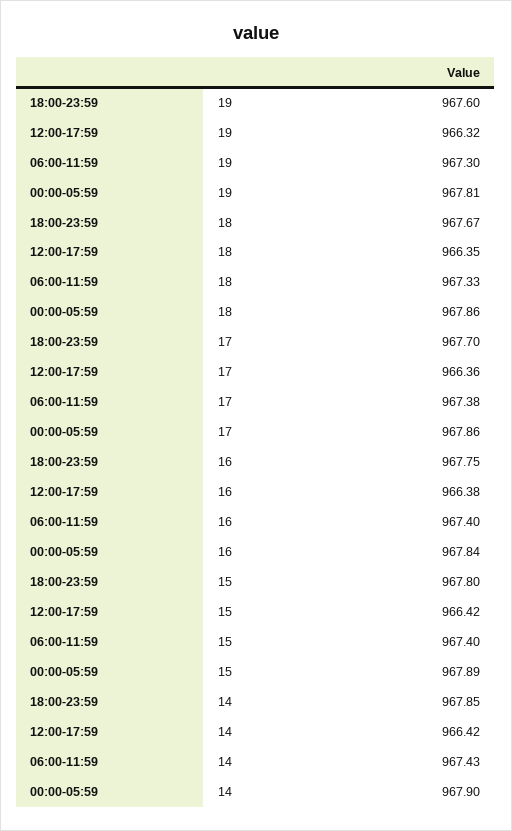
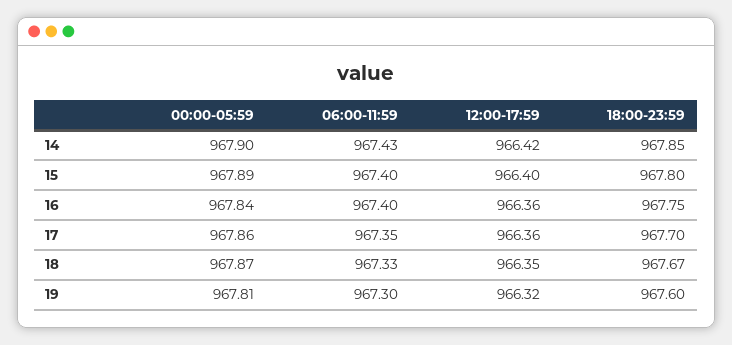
  {
    "18:00-23:59": {
      "19": 967.6,
      "18": 967.67,
      "17": 967.7,
      "16": 967.75,
      "15": 967.8,
      "14": 967.85
    },
    "12:00-17:59": {
      "19": 966.32,
      "18": 966.35,
      "17": 966.36,
-     "16": 966.38,
+     "16": 966.36,
-     "15": 966.42,
+     "15": 966.4,
      "14": 966.42
    },
    "06:00-11:59": {
      "19": 967.3,
      "18": 967.33,
-     "17": 967.38,
+     "17": 967.35,
      "16": 967.4,
      "15": 967.4,
      "14": 967.43
    },
    "00:00-05:59": {
      "19": 967.81,
-     "18": 967.86,
+     "18": 967.87,
      "17": 967.86,
      "16": 967.84,
      "15": 967.89,
      "14": 967.9
    }
  }

